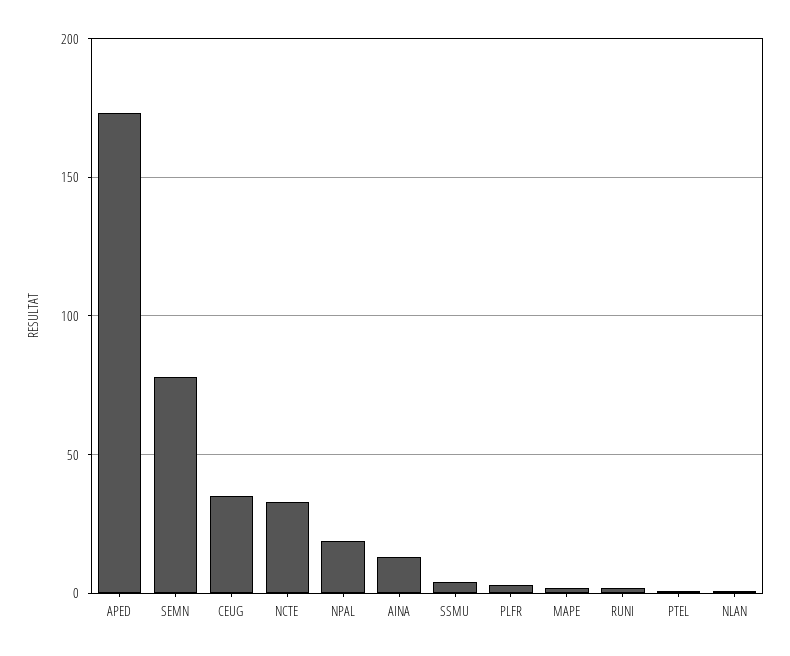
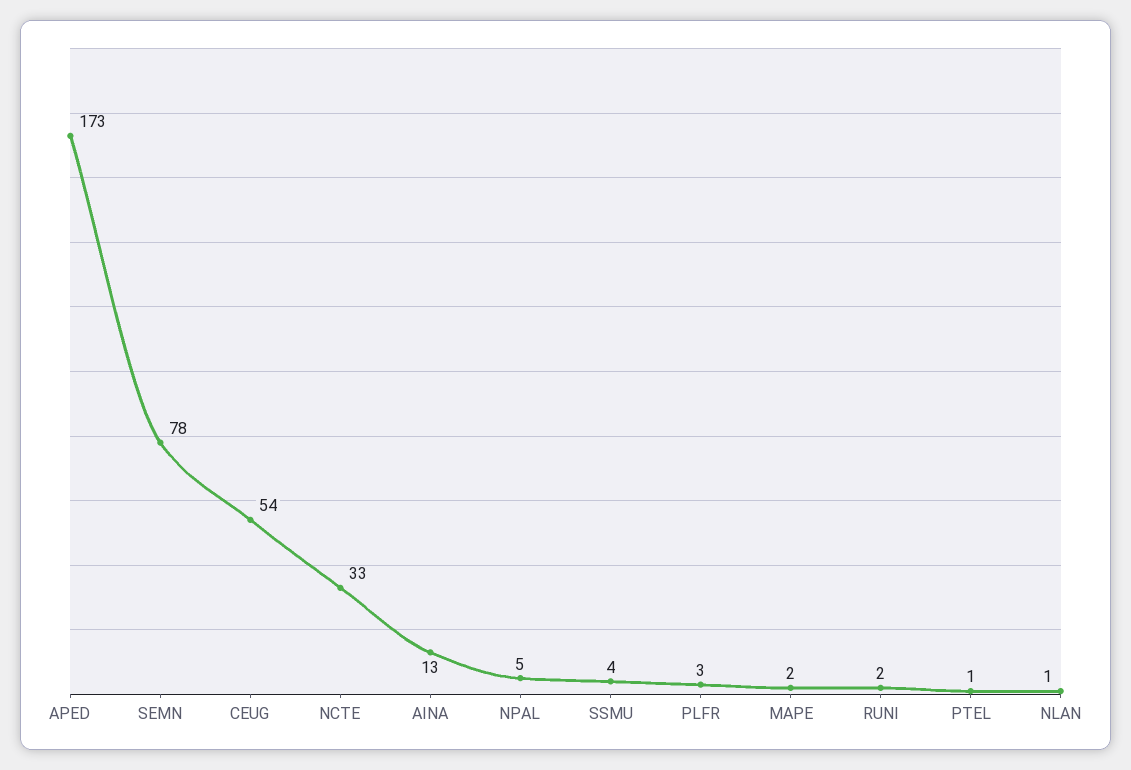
  {
    "APED": 173,
    "SEMN": 78,
-   "CEUG": 35,
+   "CEUG": 54,
    "NCTE": 33,
-   "NPAL": 20,
+   "NPAL": 5,
    "AINA": 13,
    "SSMU": 4,
    "PLFR": 3,
    "MAPE": 2,
    "RUNI": 2,
    "PTEL": 1,
    "NLAN": 1
  }

